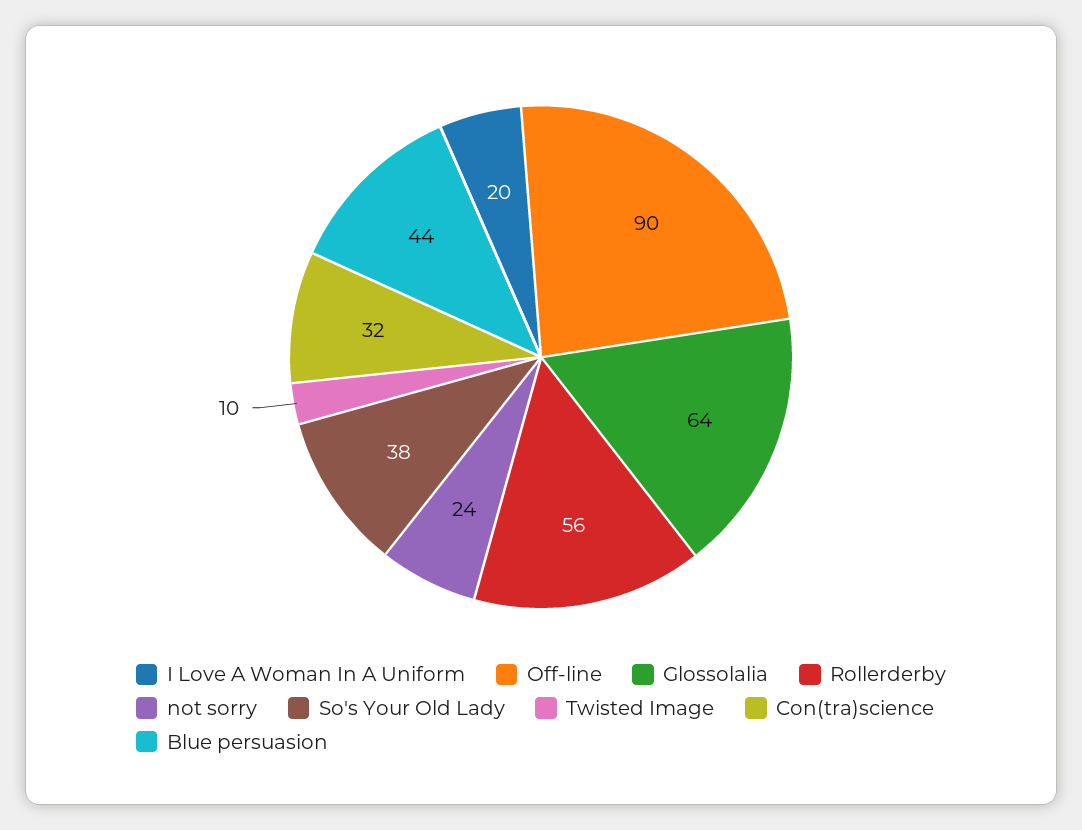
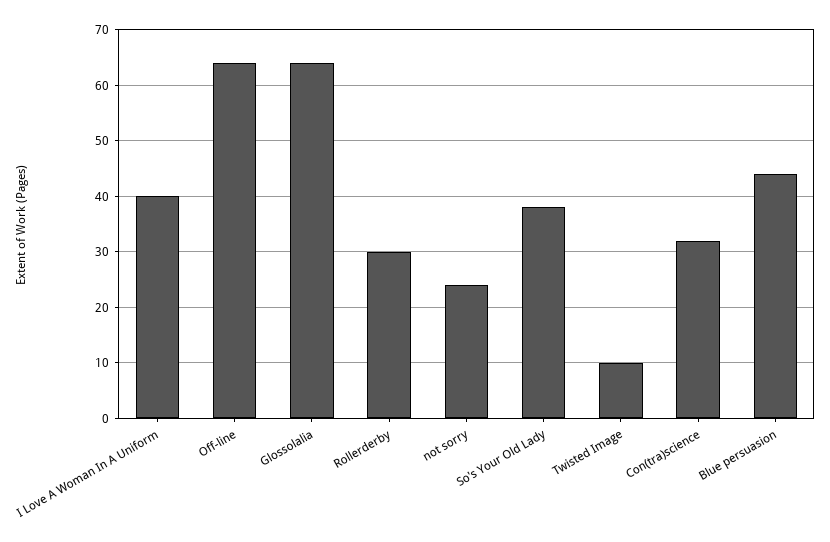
  {
-   "I Love A Woman In A Uniform": 20,
+   "I Love A Woman In A Uniform": 40,
-   "Off-line": 90,
+   "Off-line": 65,
    "Glossolalia": 64,
-   "Rollerderby": 56,
+   "Rollerderby": 30,
    "not sorry": 24,
    "So's Your Old Lady": 38,
    "Twisted Image": 10,
    "Con(tra)science": 32,
    "Blue persuasion": 44
  }

